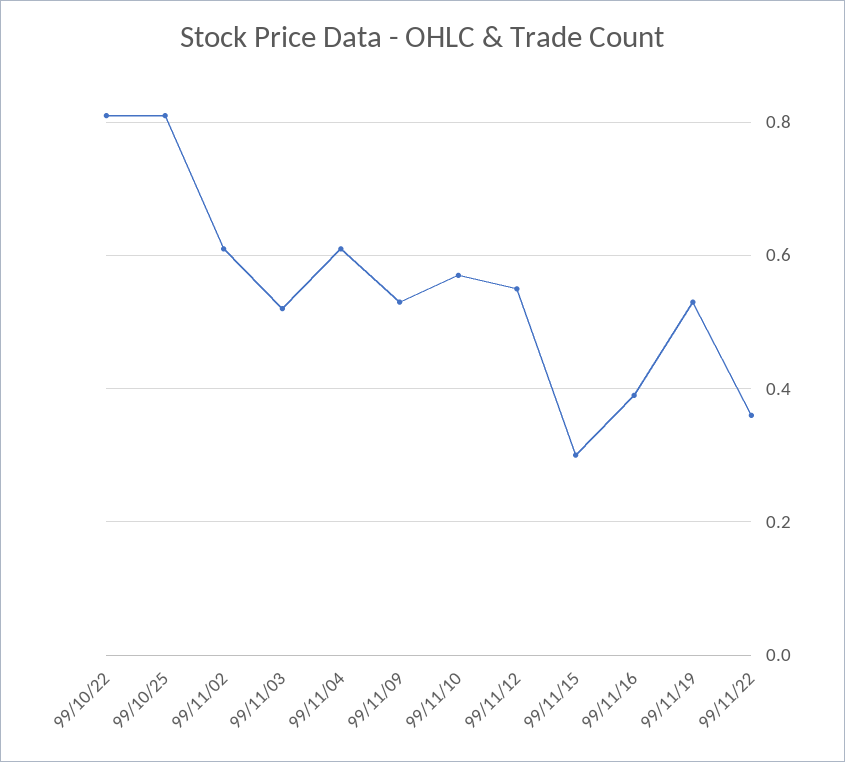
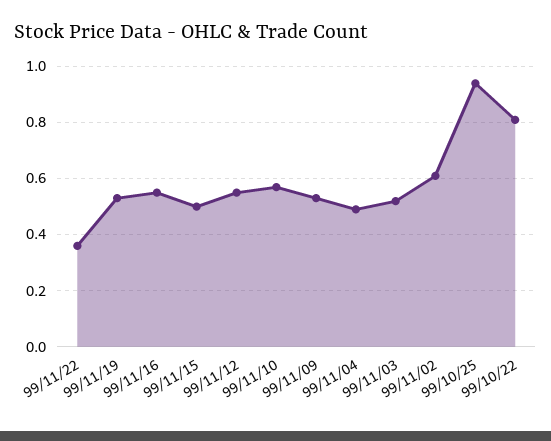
  {
    "99/10/22": 0.8,
-   "99/10/25": 0.8,
+   "99/10/25": 0.95,
    "99/11/02": 0.6,
    "99/11/03": 0.5,
-   "99/11/04": 0.6,
+   "99/11/04": 0.5,
    "99/11/09": 0.55,
    "99/11/10": 0.55,
    "99/11/12": 0.55,
-   "99/11/15": 0.3,
+   "99/11/15": 0.5,
-   "99/11/16": 0.4,
+   "99/11/16": 0.55,
    "99/11/19": 0.55,
    "99/11/22": 0.35
  }

